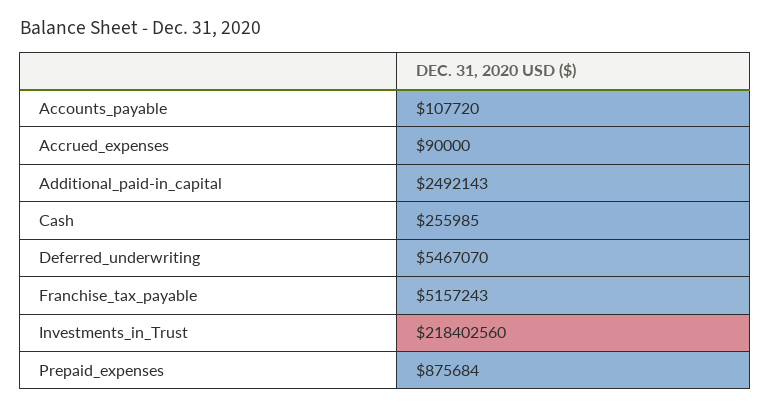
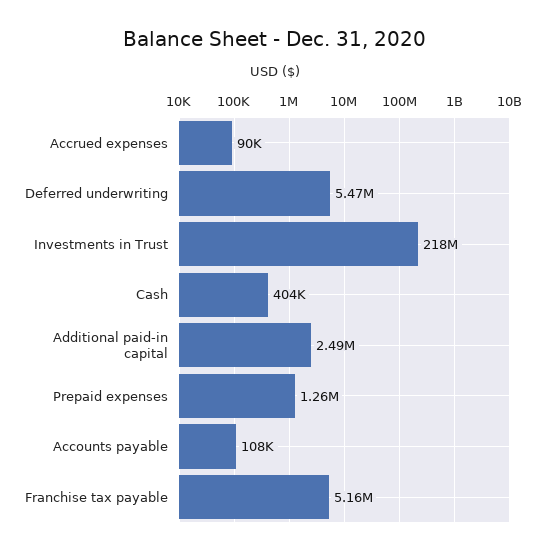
  {
    "Accounts_payable": 107720,
    "Accrued_expenses": 90000,
    "Additional_paid-in_capital": 2492143,
-   "Cash": 255985,
+   "Cash": 404000,
    "Deferred_underwriting": 5467070,
    "Franchise_tax_payable": 5157243,
    "Investments_in_Trust": 218402560,
-   "Prepaid_expenses": 875684
+   "Prepaid_expenses": 1260000
  }

